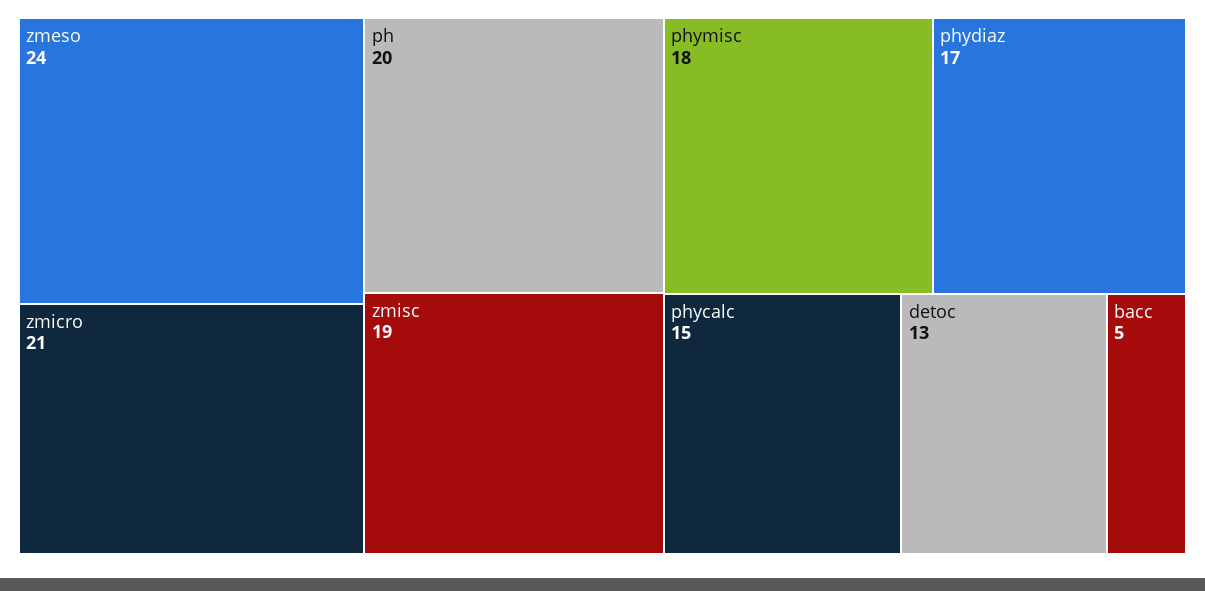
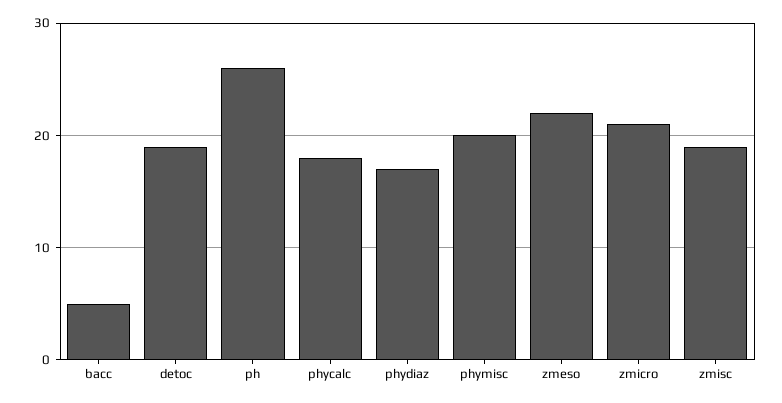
  {
-   "zmeso": 24,
+   "zmeso": 22,
    "zmicro": 21,
-   "ph": 20,
+   "ph": 26,
    "zmisc": 19,
-   "phymisc": 18,
+   "phymisc": 20,
    "phydiaz": 17,
-   "phycalc": 15,
+   "phycalc": 18,
-   "detoc": 13,
+   "detoc": 19,
    "bacc": 5
  }

